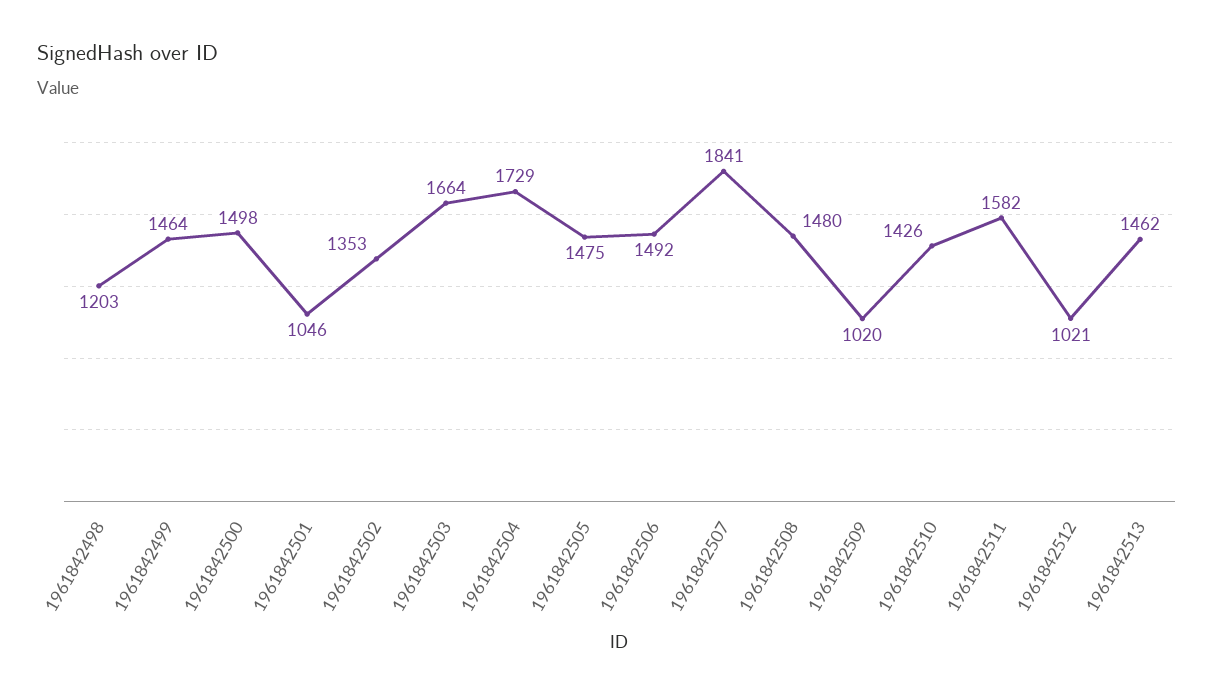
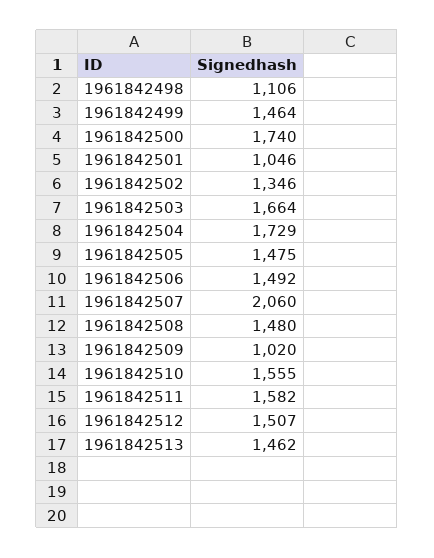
  {
-   "1961842498": 1203,
+   "1961842498": 1106,
    "1961842499": 1464,
-   "1961842500": 1498,
+   "1961842500": 1740,
    "1961842501": 1046,
-   "1961842502": 1353,
+   "1961842502": 1346,
    "1961842503": 1664,
    "1961842504": 1729,
    "1961842505": 1475,
    "1961842506": 1492,
-   "1961842507": 1841,
+   "1961842507": 2060,
    "1961842508": 1480,
    "1961842509": 1020,
-   "1961842510": 1426,
+   "1961842510": 1555,
    "1961842511": 1582,
-   "1961842512": 1021,
+   "1961842512": 1507,
    "1961842513": 1462
  }

